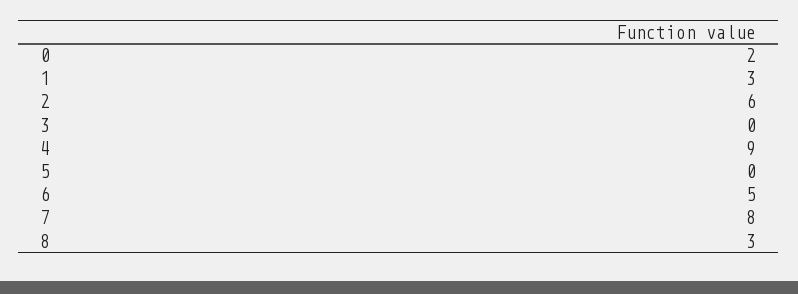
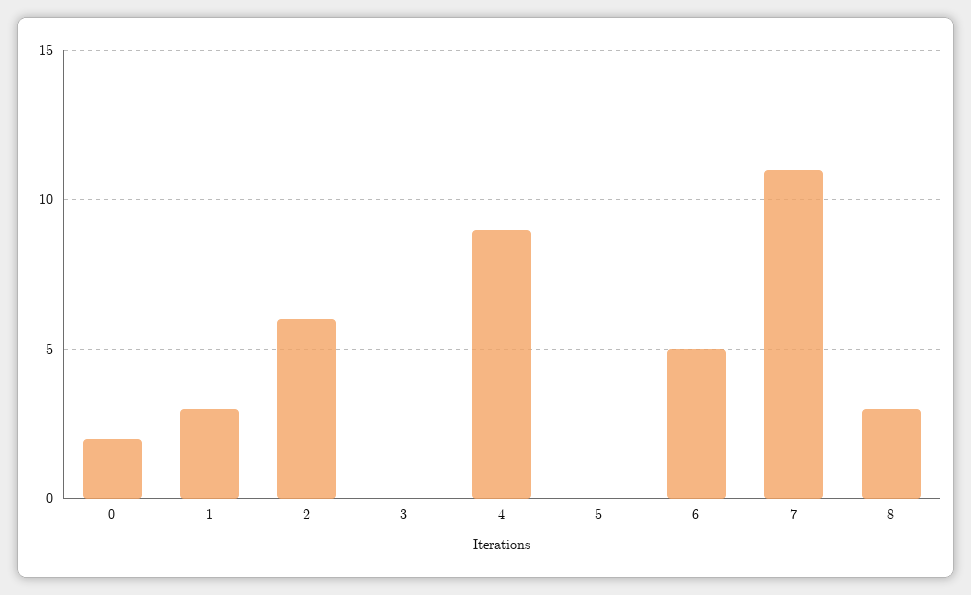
  {
    "0": 2,
    "1": 3,
    "2": 6,
    "3": 0,
    "4": 9,
    "5": 0,
    "6": 5,
-   "7": 8,
+   "7": 11,
    "8": 3
  }

